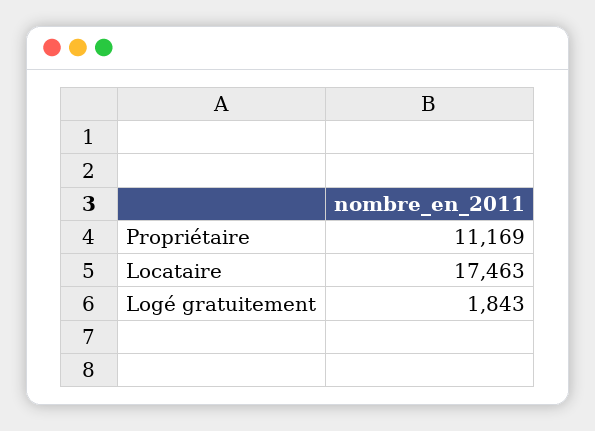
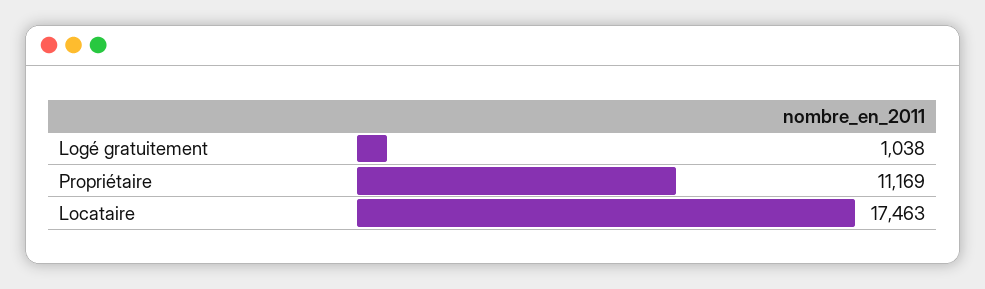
  {
    "Propriétaire": 11169,
    "Locataire": 17463,
-   "Logé gratuitement": 1843
+   "Logé gratuitement": 1038
  }

